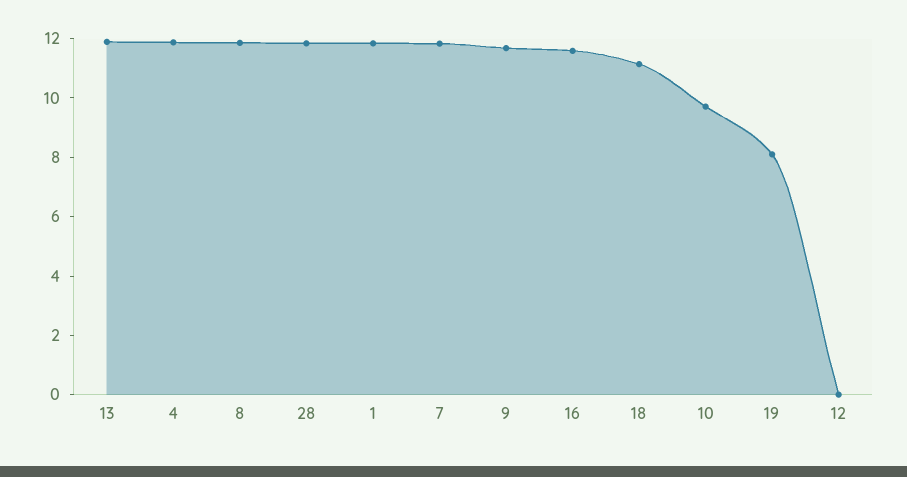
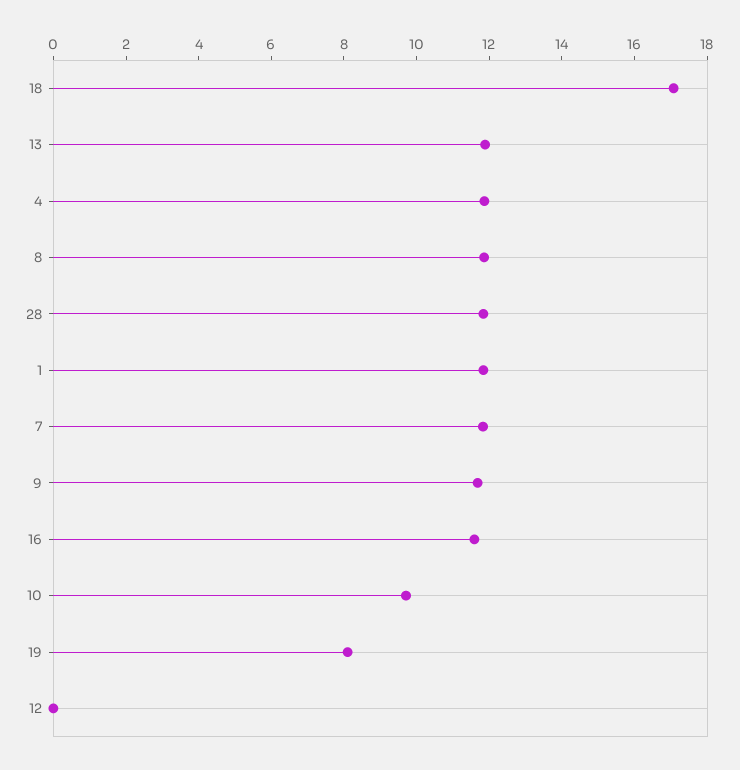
  {
    "13": 12,
    "4": 12,
    "8": 12,
    "28": 12,
    "1": 12,
    "7": 12,
    "9": 11.5,
    "16": 11.5,
-   "18": 11,
+   "18": 17,
    "10": 9.5,
    "19": 8,
    "12": 0
  }

